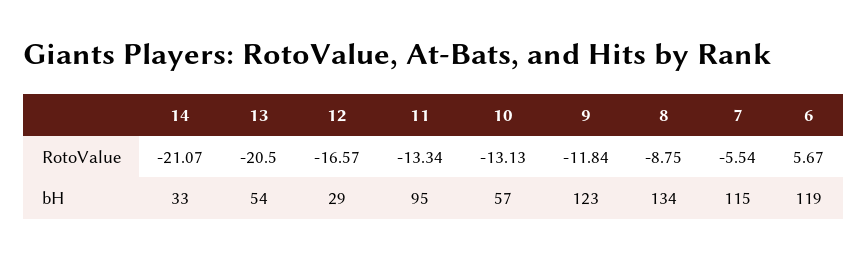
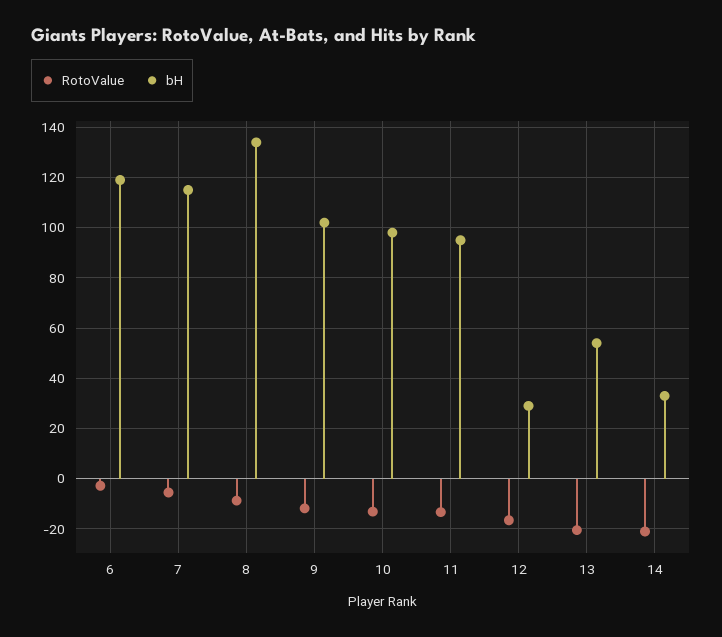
  {
    "RotoValue": {
      "14": -21.07,
      "13": -20.5,
      "12": -16.57,
      "11": -13.34,
      "10": -13.13,
      "9": -11.84,
      "8": -8.75,
      "7": -5.54,
-     "6": 5.67
+     "6": -2.5
    },
    "bH": {
      "14": 33,
      "13": 54,
      "12": 29,
      "11": 95,
-     "10": 57,
+     "10": 97.5,
-     "9": 123,
+     "9": 102.5,
      "8": 134,
      "7": 115,
      "6": 119
    }
  }

